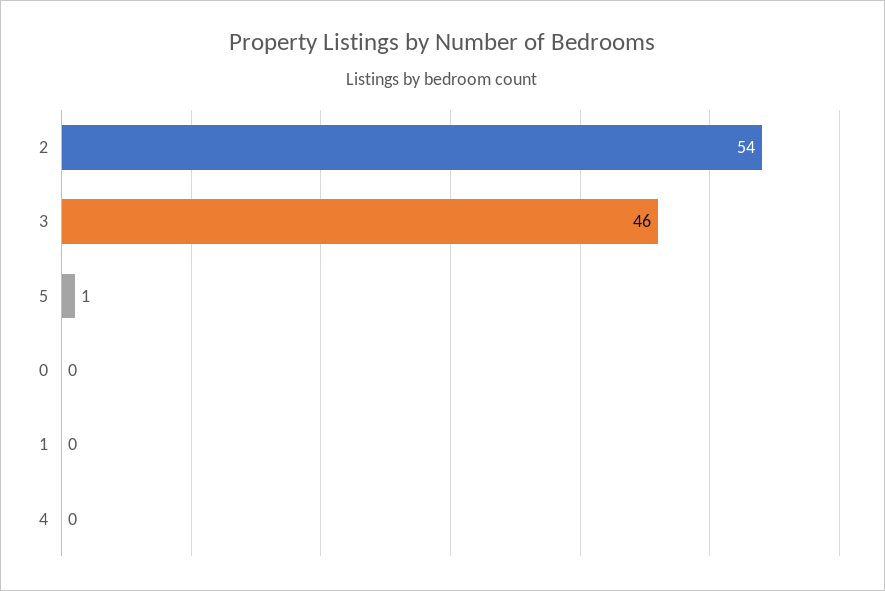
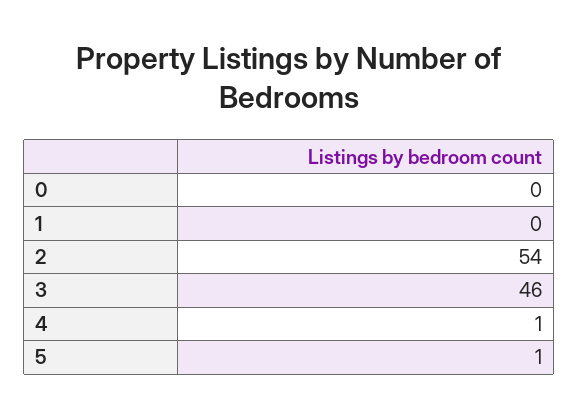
  {
    "2": 54,
    "3": 46,
    "5": 1,
    "0": 0,
    "1": 0,
-   "4": 0
+   "4": 1
  }

